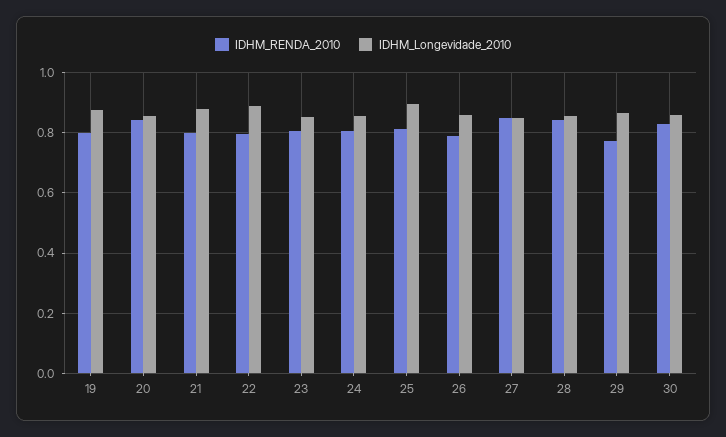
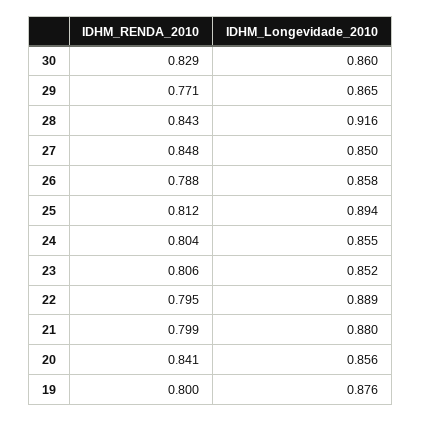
  {
    "IDHM_RENDA_2010": {
      "19": 0.8,
      "20": 0.841,
      "21": 0.799,
      "22": 0.795,
      "23": 0.806,
      "24": 0.804,
      "25": 0.812,
      "26": 0.788,
      "27": 0.848,
      "28": 0.843,
      "29": 0.771,
      "30": 0.829
    },
    "IDHM_Longevidade_2010": {
      "19": 0.876,
      "20": 0.856,
      "21": 0.88,
      "22": 0.889,
      "23": 0.852,
      "24": 0.855,
      "25": 0.894,
      "26": 0.858,
      "27": 0.85,
-     "28": 0.86,
+     "28": 0.916,
      "29": 0.865,
      "30": 0.86
    }
  }

